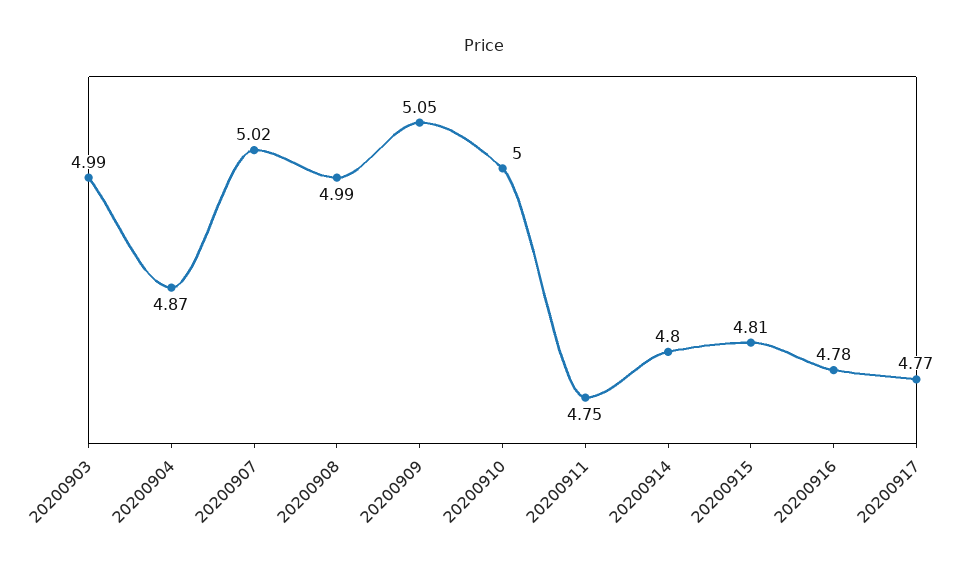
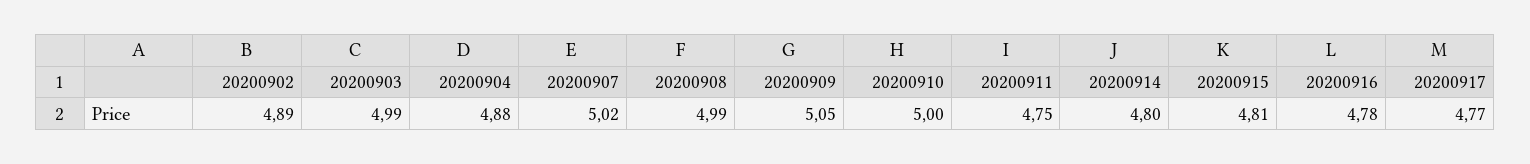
  {
    "20200903": 4.99,
-   "20200904": 4.87,
+   "20200904": 4.88,
    "20200907": 5.02,
    "20200908": 4.99,
    "20200909": 5.05,
    "20200910": 5,
    "20200911": 4.75,
    "20200914": 4.8,
    "20200915": 4.81,
    "20200916": 4.78,
-   "20200917": 4.77
+   "20200917": 4.77,
+   "20200902": 4.89
  }

